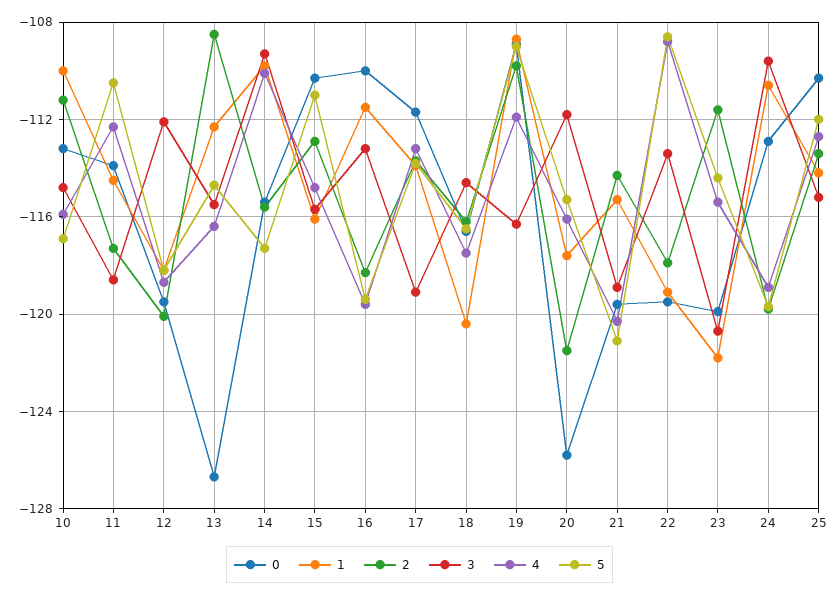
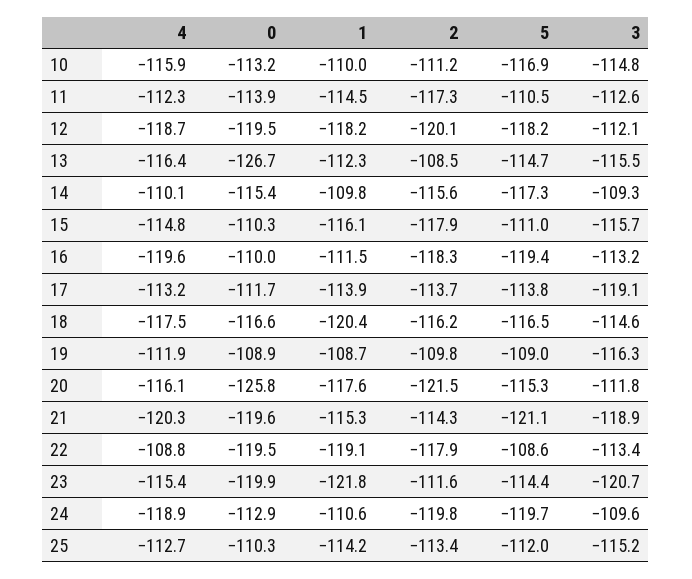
  {
    "0": {
      "10": -113.2,
      "11": -113.9,
      "12": -119.5,
      "13": -126.7,
      "14": -115.4,
      "15": -110.3,
      "16": -110,
      "17": -111.7,
      "18": -116.6,
      "19": -108.9,
      "20": -125.8,
      "21": -119.6,
      "22": -119.5,
      "23": -119.9,
      "24": -112.9,
      "25": -110.3
    },
    "1": {
      "10": -110,
      "11": -114.5,
      "12": -118.2,
      "13": -112.3,
      "14": -109.8,
      "15": -116.1,
      "16": -111.5,
      "17": -113.9,
      "18": -120.4,
      "19": -108.7,
      "20": -117.6,
      "21": -115.3,
      "22": -119.1,
      "23": -121.8,
      "24": -110.6,
      "25": -114.2
    },
    "2": {
      "10": -111.2,
      "11": -117.3,
      "12": -120.1,
      "13": -108.5,
      "14": -115.6,
-     "15": -113,
+     "15": -117.9,
      "16": -118.3,
      "17": -113.7,
      "18": -116.2,
      "19": -109.8,
      "20": -121.5,
      "21": -114.3,
      "22": -117.9,
      "23": -111.6,
      "24": -119.8,
      "25": -113.4
    },
    "3": {
      "10": -114.8,
-     "11": -118.5,
+     "11": -112.6,
      "12": -112.1,
      "13": -115.5,
      "14": -109.3,
      "15": -115.7,
      "16": -113.2,
      "17": -119.1,
      "18": -114.6,
      "19": -116.3,
      "20": -111.8,
      "21": -118.9,
      "22": -113.4,
      "23": -120.7,
      "24": -109.6,
      "25": -115.2
    },
    "4": {
      "10": -115.9,
      "11": -112.3,
      "12": -118.7,
      "13": -116.4,
      "14": -110.1,
      "15": -114.8,
      "16": -119.6,
      "17": -113.2,
      "18": -117.5,
      "19": -111.9,
      "20": -116.1,
      "21": -120.3,
      "22": -108.8,
      "23": -115.4,
      "24": -118.9,
      "25": -112.7
    },
    "5": {
      "10": -116.9,
      "11": -110.5,
      "12": -118.2,
      "13": -114.7,
      "14": -117.3,
      "15": -111,
      "16": -119.4,
      "17": -113.8,
      "18": -116.5,
      "19": -109,
      "20": -115.3,
      "21": -121.1,
      "22": -108.6,
      "23": -114.4,
      "24": -119.7,
      "25": -112
    }
  }

